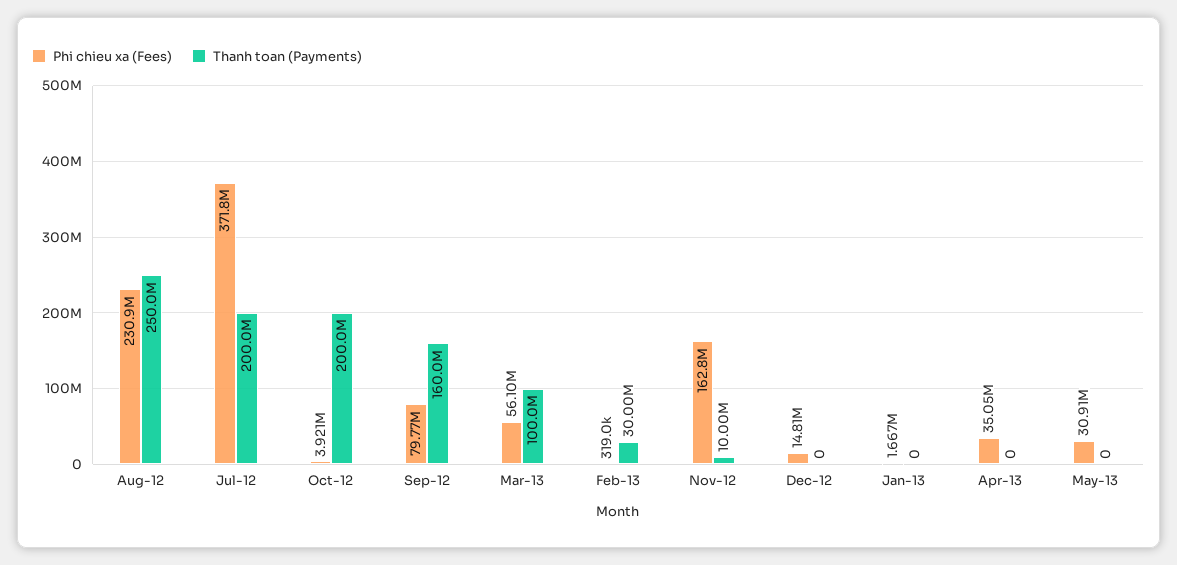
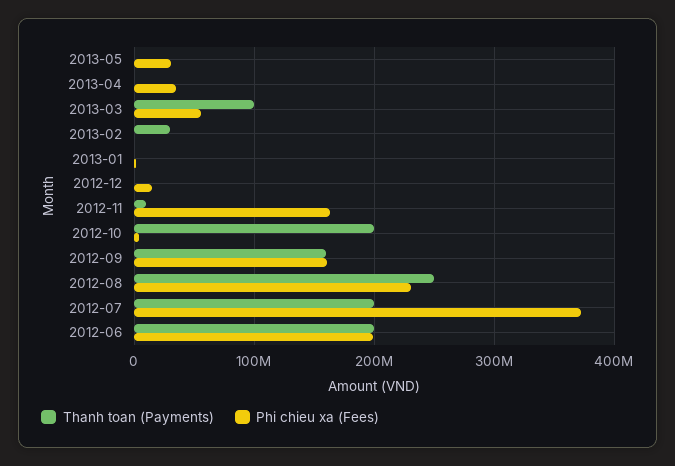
  {
    "Phi chieu xa (Fees)": {
      "Aug-12": 230900000,
      "Jul-12": 371800000,
      "Oct-12": 3921000,
-     "Sep-12": 79770000,
+     "Sep-12": 160000000,
      "Mar-13": 56100000,
      "Feb-13": 319000,
      "Nov-12": 162800000,
      "Dec-12": 14810000,
      "Jan-13": 1667000,
      "Apr-13": 35050000,
-     "May-13": 30910000
+     "May-13": 30910000,
+     "2012-06": 200000000
    },
    "Thanh toan (Payments)": {
      "Aug-12": 250000000,
      "Jul-12": 200000000,
      "Oct-12": 200000000,
      "Sep-12": 160000000,
      "Mar-13": 100000000,
      "Feb-13": 30000000,
      "Nov-12": 10000000,
      "Dec-12": 0,
      "Jan-13": 0,
      "Apr-13": 0,
-     "May-13": 0
+     "May-13": 0,
+     "2012-06": 200000000
    }
  }

